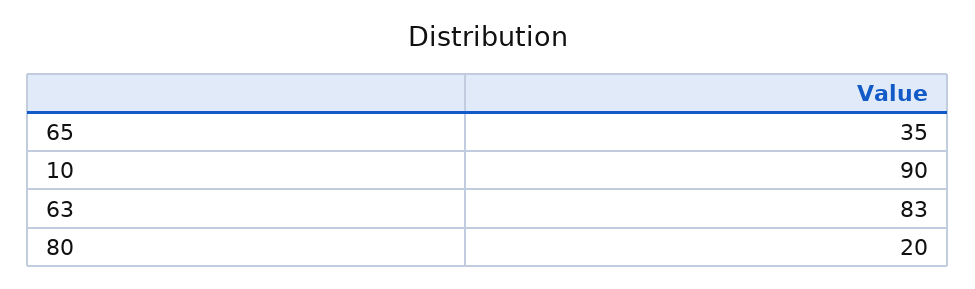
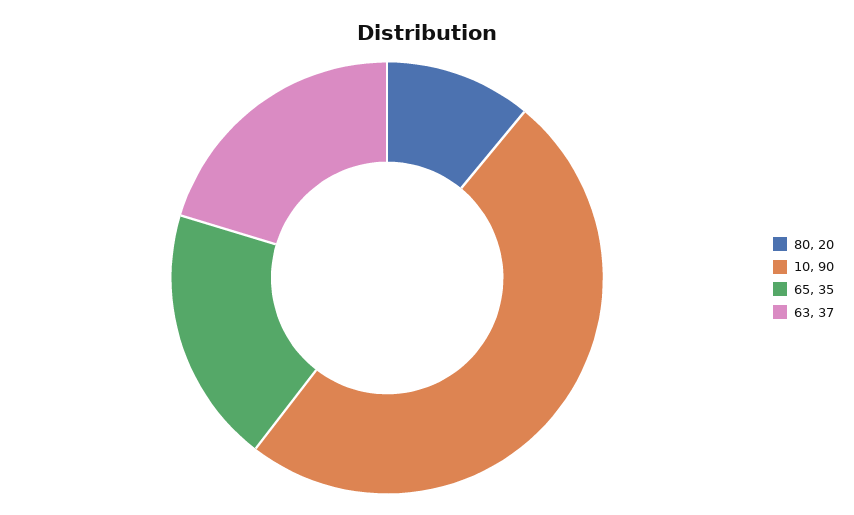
  {
    "65": 35,
    "10": 90,
-   "63": 83,
+   "63": 37,
    "80": 20
  }

